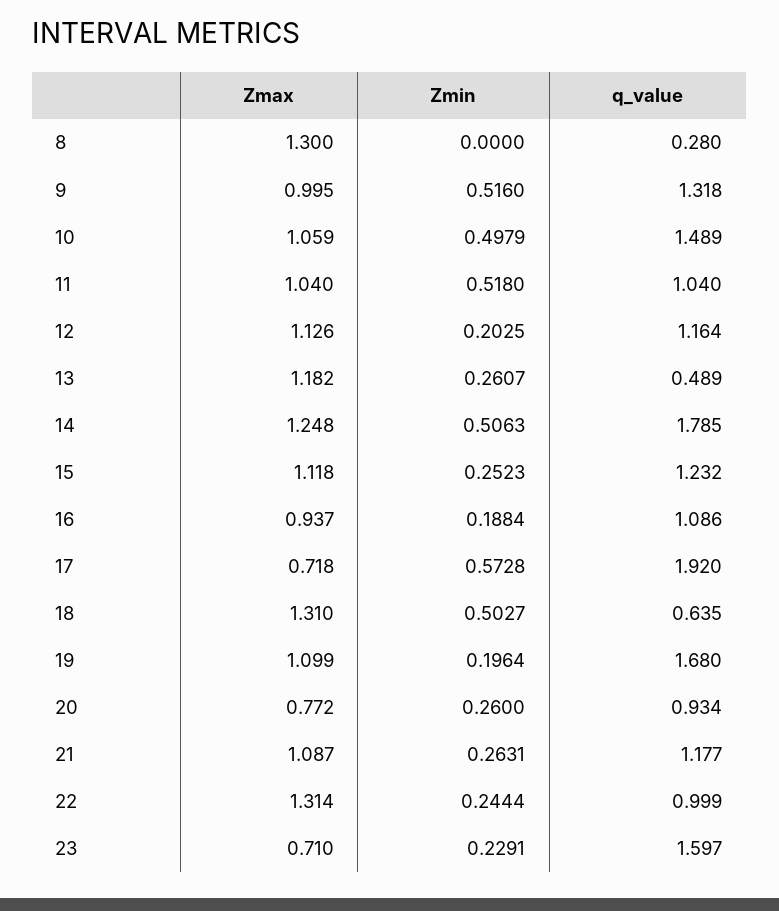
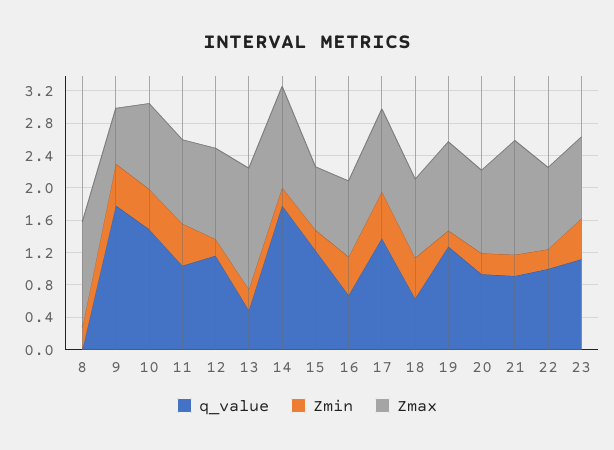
  {
    "Zmax": {
      "8": 1.3,
-     "9": 0.995,
+     "9": 0.7,
      "10": 1.059,
      "11": 1.04,
      "12": 1.126,
-     "13": 1.182,
+     "13": 1.5,
      "14": 1.248,
-     "15": 1.118,
+     "15": 0.8,
      "16": 0.937,
-     "17": 0.718,
+     "17": 1,
-     "18": 1.31,
+     "18": 1,
      "19": 1.099,
-     "20": 0.772,
+     "20": 1,
-     "21": 1.087,
+     "21": 1.4,
-     "22": 1.314,
+     "22": 1,
-     "23": 0.71
+     "23": 1
    },
    "Zmin": {
-     "8": 0,
+     "8": 0.3,
      "9": 0.516,
      "10": 0.4979,
      "11": 0.518,
      "12": 0.2025,
      "13": 0.2607,
-     "14": 0.5063,
+     "14": 0.2,
      "15": 0.2523,
-     "16": 0.1884,
+     "16": 0.5,
      "17": 0.5728,
      "18": 0.5027,
      "19": 0.1964,
      "20": 0.26,
      "21": 0.2631,
      "22": 0.2444,
-     "23": 0.2291
+     "23": 0.5
    },
    "q_value": {
-     "8": 0.28,
+     "8": 0,
-     "9": 1.318,
+     "9": 1.8,
      "10": 1.489,
      "11": 1.04,
      "12": 1.164,
      "13": 0.489,
      "14": 1.785,
      "15": 1.232,
-     "16": 1.086,
+     "16": 0.7,
-     "17": 1.92,
+     "17": 1.4,
      "18": 0.635,
-     "19": 1.68,
+     "19": 1.3,
      "20": 0.934,
-     "21": 1.177,
+     "21": 0.9,
      "22": 0.999,
-     "23": 1.597
+     "23": 1.1
    }
  }

